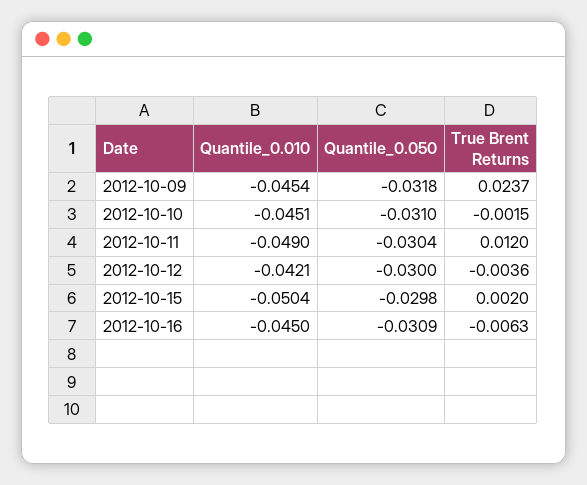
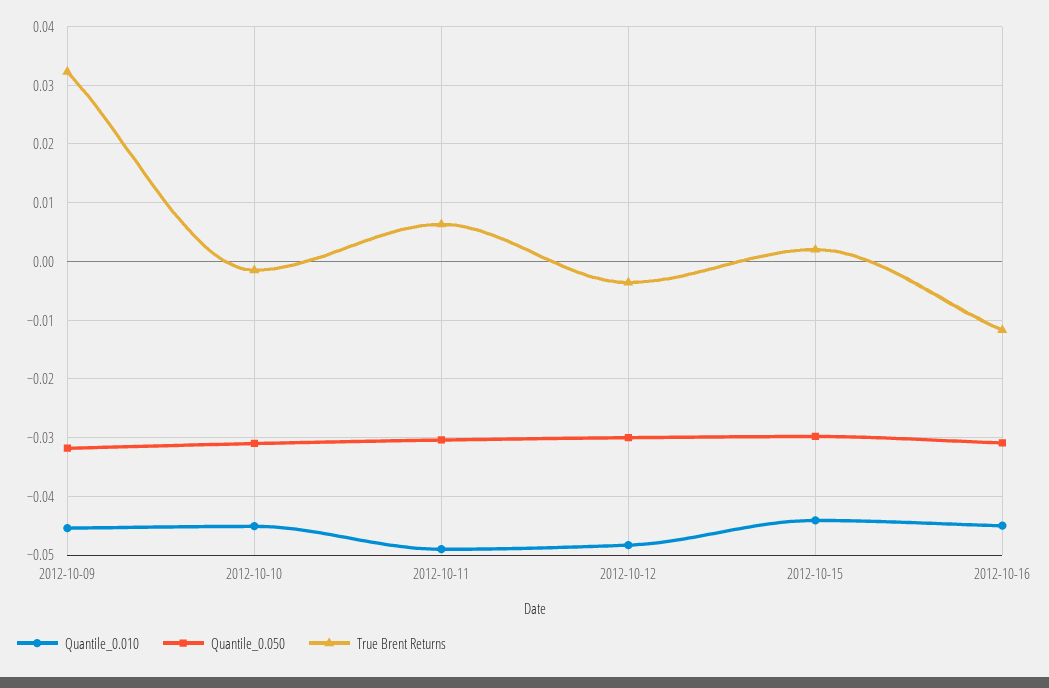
  {
    "Quantile_0.010": {
      "2012-10-09": -0.0454,
      "2012-10-10": -0.0451,
      "2012-10-11": -0.049,
-     "2012-10-12": -0.0421,
+     "2012-10-12": -0.048,
-     "2012-10-15": -0.0504,
+     "2012-10-15": -0.044,
      "2012-10-16": -0.045
    },
    "Quantile_0.050": {
      "2012-10-09": -0.0318,
      "2012-10-10": -0.031,
      "2012-10-11": -0.0304,
      "2012-10-12": -0.03,
      "2012-10-15": -0.0298,
      "2012-10-16": -0.0309
    },
    "True Brent Returns": {
-     "2012-10-09": 0.0237,
+     "2012-10-09": 0.032,
      "2012-10-10": -0.0015,
-     "2012-10-11": 0.012,
+     "2012-10-11": 0.006,
      "2012-10-12": -0.0036,
      "2012-10-15": 0.002,
-     "2012-10-16": -0.0063
+     "2012-10-16": -0.012
    }
  }

